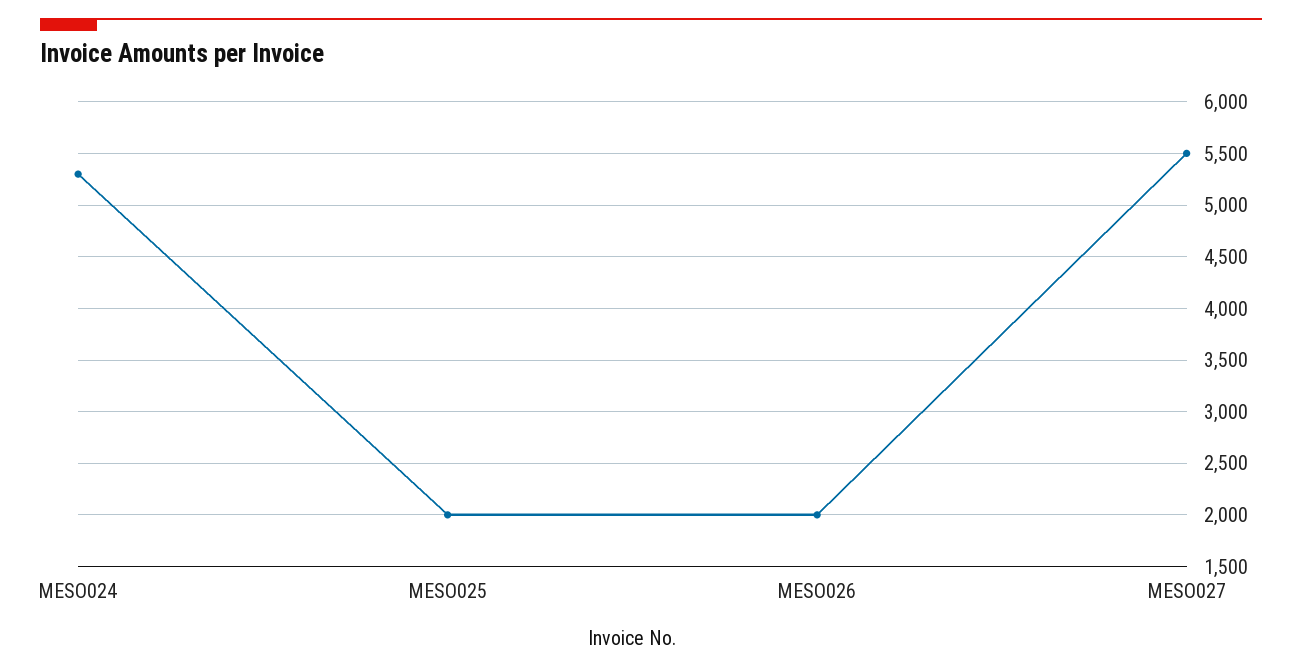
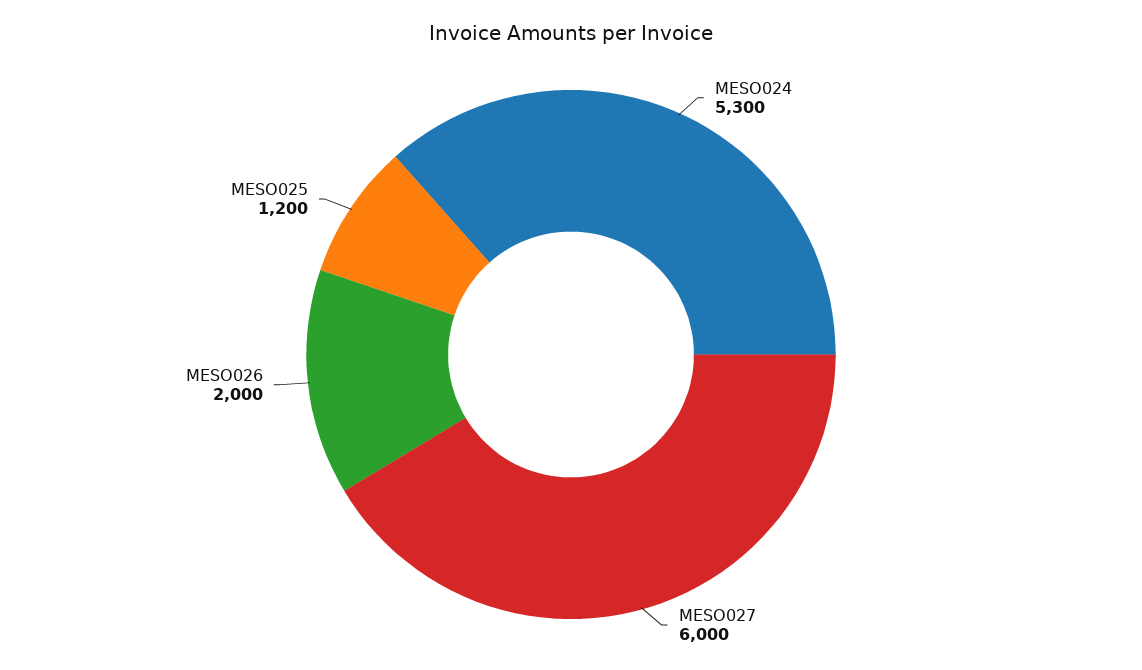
  {
    "MESO024": 5300,
-   "MESO025": 2000,
+   "MESO025": 1200,
    "MESO026": 2000,
-   "MESO027": 5500
+   "MESO027": 6000
  }

